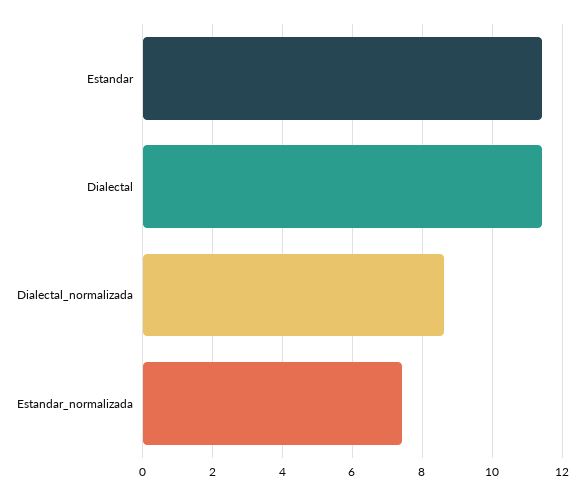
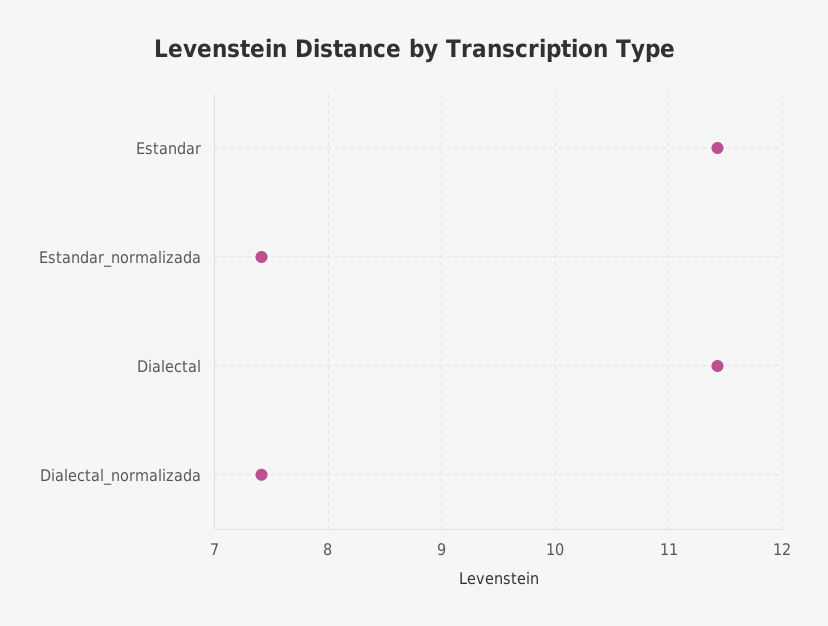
  {
    "Estandar": 11.4,
    "Dialectal": 11.4,
-   "Dialectal_normalizada": 8.6,
+   "Dialectal_normalizada": 7.4,
    "Estandar_normalizada": 7.4
  }

